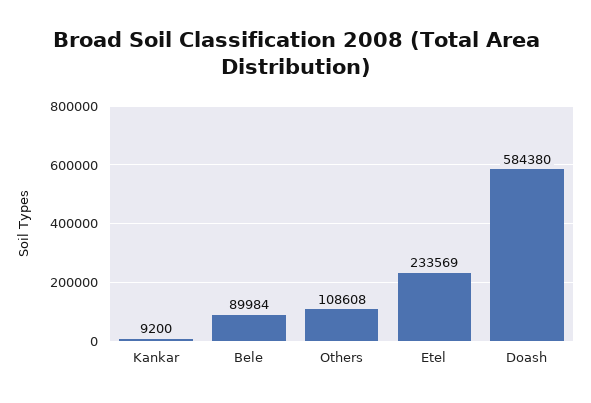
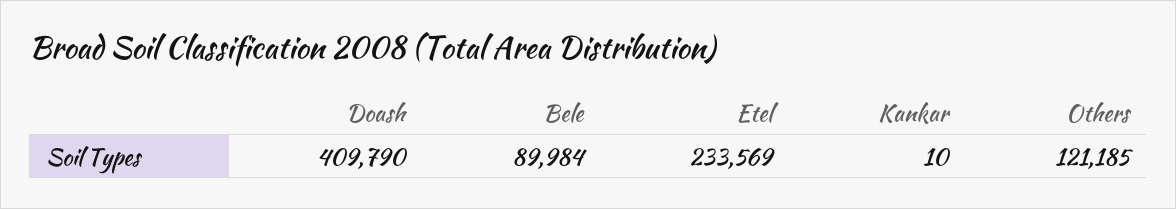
  {
-   "Kankar": 9200,
+   "Kankar": 10,
    "Bele": 89984,
-   "Others": 108608,
+   "Others": 121185,
    "Etel": 233569,
-   "Doash": 584380
+   "Doash": 409790
  }

